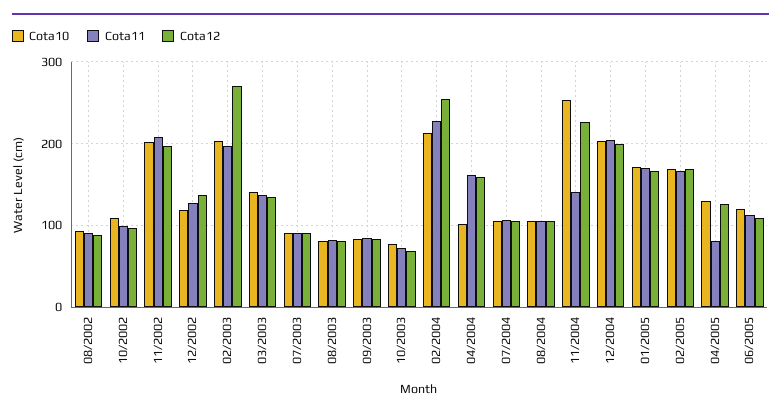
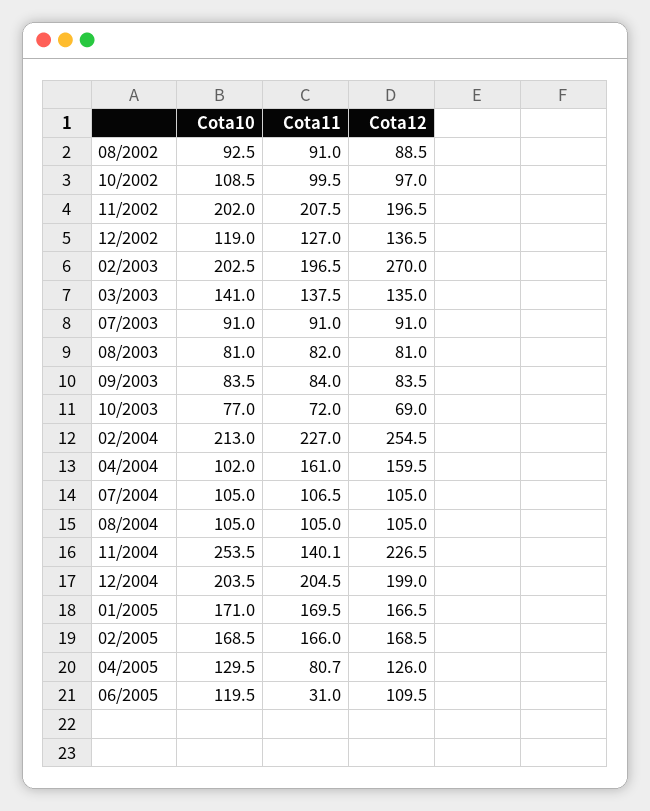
  {
    "Cota10": {
      "08/2002": 92.5,
      "10/2002": 108.5,
      "11/2002": 202,
      "12/2002": 119,
      "02/2003": 202.5,
      "03/2003": 141,
      "07/2003": 91,
      "08/2003": 81,
      "09/2003": 83.5,
      "10/2003": 77,
      "02/2004": 213,
      "04/2004": 102,
      "07/2004": 105,
      "08/2004": 105,
      "11/2004": 253.5,
      "12/2004": 203.5,
      "01/2005": 171,
      "02/2005": 168.5,
      "04/2005": 129.5,
      "06/2005": 119.5
    },
    "Cota11": {
      "08/2002": 91,
      "10/2002": 99.5,
      "11/2002": 207.5,
      "12/2002": 127,
      "02/2003": 196.5,
      "03/2003": 137.5,
      "07/2003": 91,
      "08/2003": 82,
      "09/2003": 84,
      "10/2003": 72,
      "02/2004": 227,
      "04/2004": 161,
      "07/2004": 106.5,
      "08/2004": 105,
      "11/2004": 140.1,
      "12/2004": 204.5,
      "01/2005": 169.5,
      "02/2005": 166,
      "04/2005": 80.7,
-     "06/2005": 110
+     "06/2005": 31
    },
    "Cota12": {
      "08/2002": 88.5,
      "10/2002": 97,
      "11/2002": 196.5,
      "12/2002": 136.5,
      "02/2003": 270,
      "03/2003": 135,
      "07/2003": 91,
      "08/2003": 81,
      "09/2003": 83.5,
      "10/2003": 69,
      "02/2004": 254.5,
      "04/2004": 159.5,
      "07/2004": 105,
      "08/2004": 105,
      "11/2004": 226.5,
      "12/2004": 199,
      "01/2005": 166.5,
      "02/2005": 168.5,
      "04/2005": 126,
      "06/2005": 109.5
    }
  }

